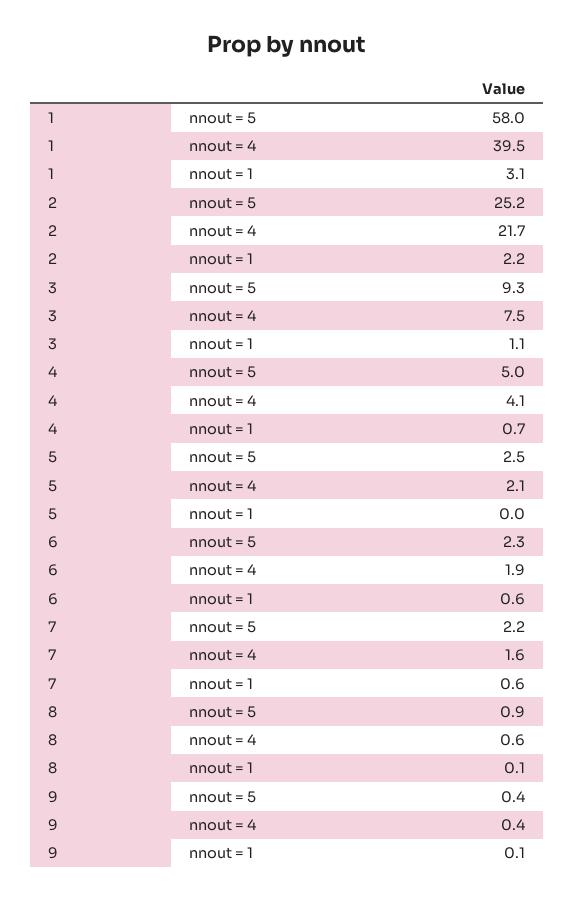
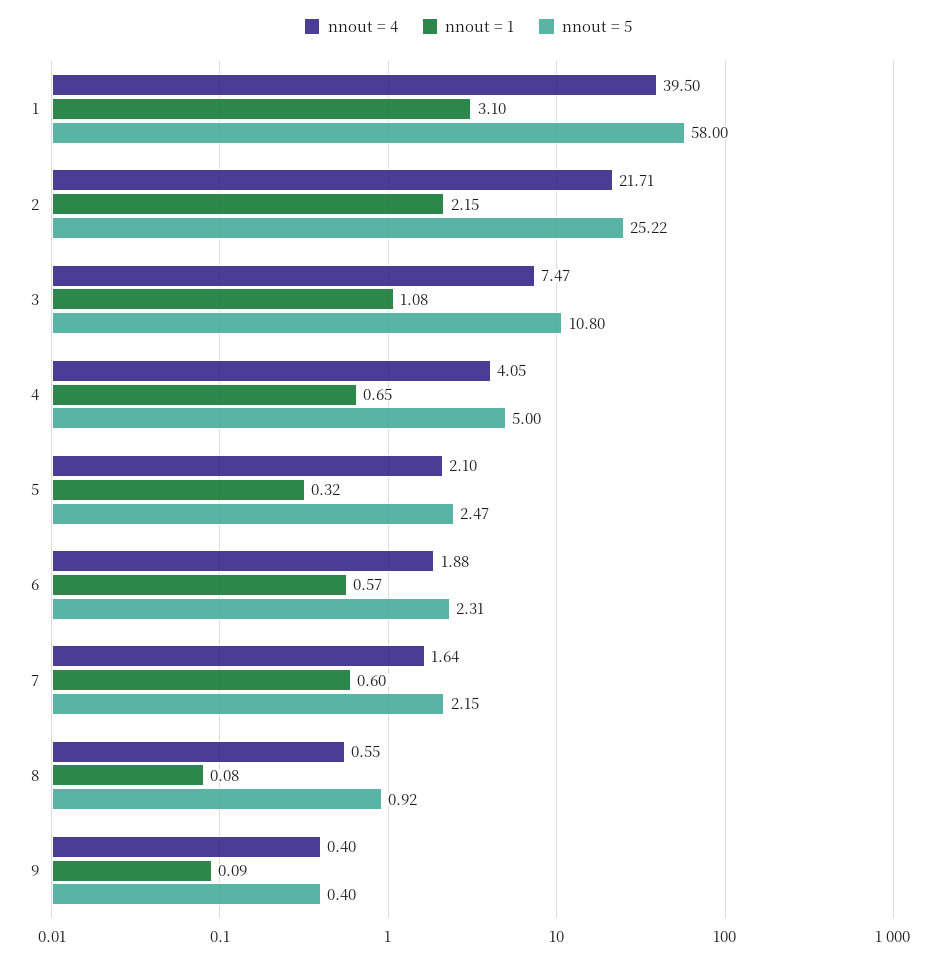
  {
    "nnout = 5": {
      "1": 58,
      "2": 25.22,
-     "3": 9.3,
+     "3": 10.8,
      "4": 5,
      "5": 2.47,
      "6": 2.31,
      "7": 2.15,
      "8": 0.92,
      "9": 0.4
    },
    "nnout = 4": {
      "1": 39.5,
      "2": 21.71,
      "3": 7.47,
      "4": 4.05,
      "5": 2.1,
      "6": 1.88,
      "7": 1.64,
      "8": 0.55,
      "9": 0.4
    },
    "nnout = 1": {
      "1": 3.1,
      "2": 2.15,
      "3": 1.08,
      "4": 0.65,
-     "5": 0,
+     "5": 0.32,
      "6": 0.57,
      "7": 0.6,
      "8": 0.08,
      "9": 0.09
    }
  }

